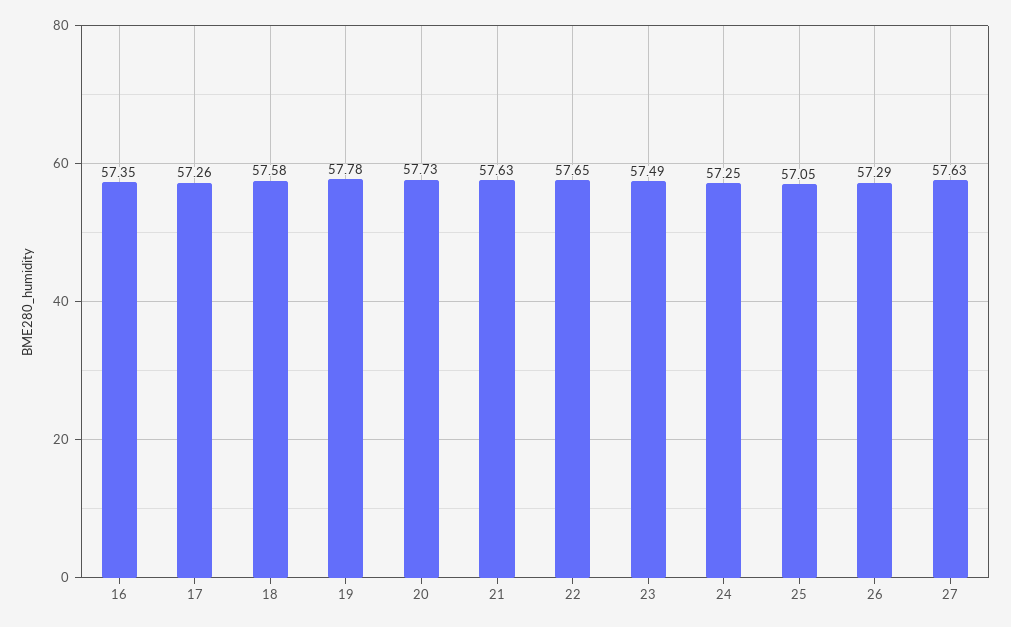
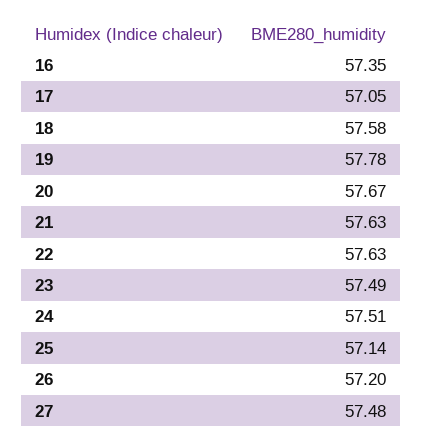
  {
    "16": 57.35,
-   "17": 57.26,
+   "17": 57.05,
    "18": 57.58,
    "19": 57.78,
-   "20": 57.73,
+   "20": 57.67,
    "21": 57.63,
-   "22": 57.65,
+   "22": 57.63,
    "23": 57.49,
-   "24": 57.25,
+   "24": 57.51,
-   "25": 57.05,
+   "25": 57.14,
-   "26": 57.29,
+   "26": 57.2,
-   "27": 57.63
+   "27": 57.48
  }

